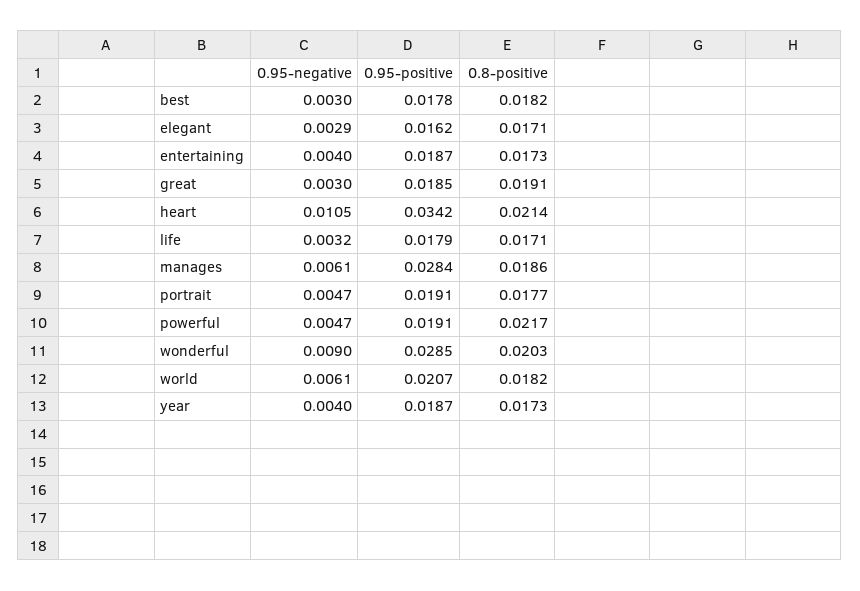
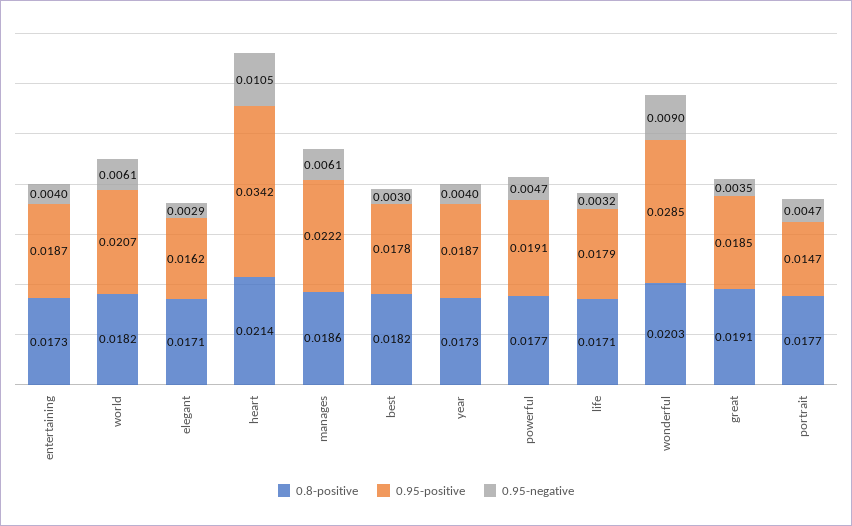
  {
    "0.95-negative": {
      "best": 0.003,
      "elegant": 0.0029,
      "entertaining": 0.004,
-     "great": 0.003,
+     "great": 0.0035,
      "heart": 0.0105,
      "life": 0.0032,
      "manages": 0.0061,
      "portrait": 0.0047,
      "powerful": 0.0047,
      "wonderful": 0.009,
      "world": 0.0061,
      "year": 0.004
    },
    "0.95-positive": {
      "best": 0.0178,
      "elegant": 0.0162,
      "entertaining": 0.0187,
      "great": 0.0185,
      "heart": 0.0342,
      "life": 0.0179,
-     "manages": 0.0284,
+     "manages": 0.0222,
-     "portrait": 0.0191,
+     "portrait": 0.0147,
      "powerful": 0.0191,
      "wonderful": 0.0285,
      "world": 0.0207,
      "year": 0.0187
    },
    "0.8-positive": {
      "best": 0.0182,
      "elegant": 0.0171,
      "entertaining": 0.0173,
      "great": 0.0191,
      "heart": 0.0214,
      "life": 0.0171,
      "manages": 0.0186,
      "portrait": 0.0177,
-     "powerful": 0.0217,
+     "powerful": 0.0177,
      "wonderful": 0.0203,
      "world": 0.0182,
      "year": 0.0173
    }
  }

